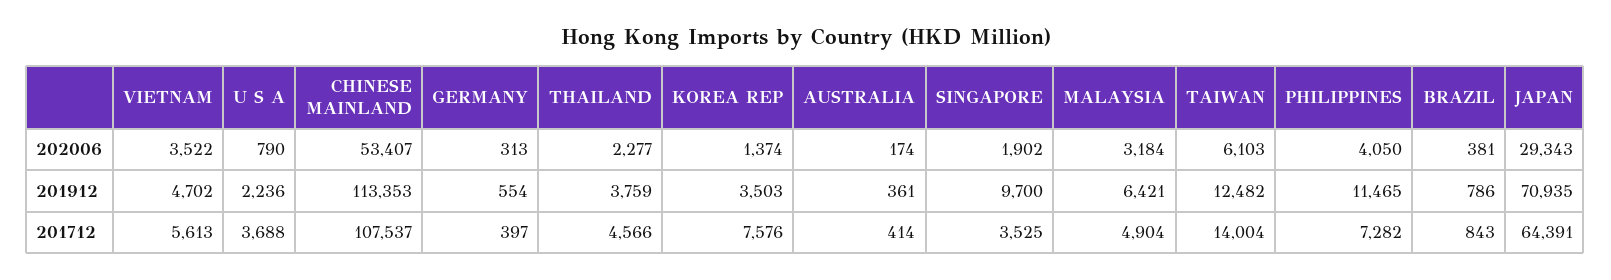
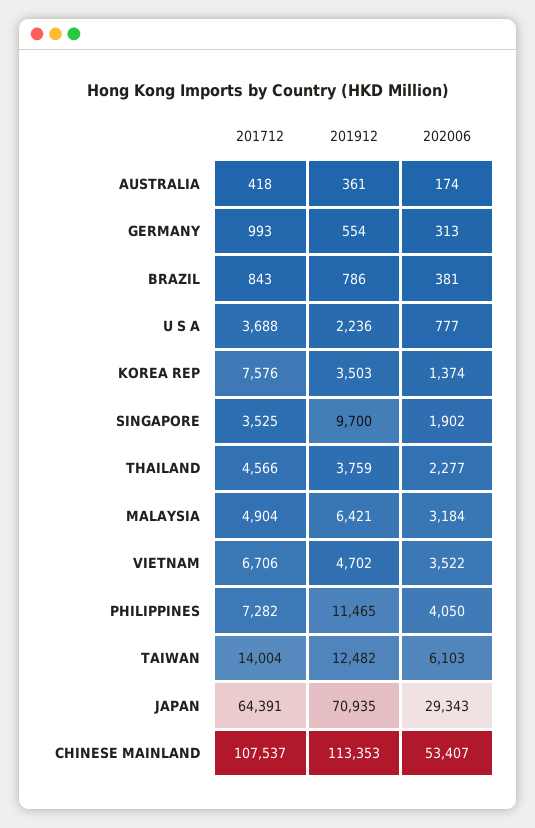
  {
    "VIETNAM": {
      "202006": 3522,
      "201912": 4702,
-     "201712": 5613
+     "201712": 6706
    },
    "U S A": {
-     "202006": 790,
+     "202006": 777,
      "201912": 2236,
      "201712": 3688
    },
    "CHINESE MAINLAND": {
      "202006": 53407,
      "201912": 113353,
      "201712": 107537
    },
    "GERMANY": {
      "202006": 313,
      "201912": 554,
-     "201712": 397
+     "201712": 993
    },
    "THAILAND": {
      "202006": 2277,
      "201912": 3759,
      "201712": 4566
    },
    "KOREA REP": {
      "202006": 1374,
      "201912": 3503,
      "201712": 7576
    },
    "AUSTRALIA": {
      "202006": 174,
      "201912": 361,
-     "201712": 414
+     "201712": 418
    },
    "SINGAPORE": {
      "202006": 1902,
      "201912": 9700,
      "201712": 3525
    },
    "MALAYSIA": {
      "202006": 3184,
      "201912": 6421,
      "201712": 4904
    },
    "TAIWAN": {
      "202006": 6103,
      "201912": 12482,
      "201712": 14004
    },
    "PHILIPPINES": {
      "202006": 4050,
      "201912": 11465,
      "201712": 7282
    },
    "BRAZIL": {
      "202006": 381,
      "201912": 786,
      "201712": 843
    },
    "JAPAN": {
      "202006": 29343,
      "201912": 70935,
      "201712": 64391
    }
  }

